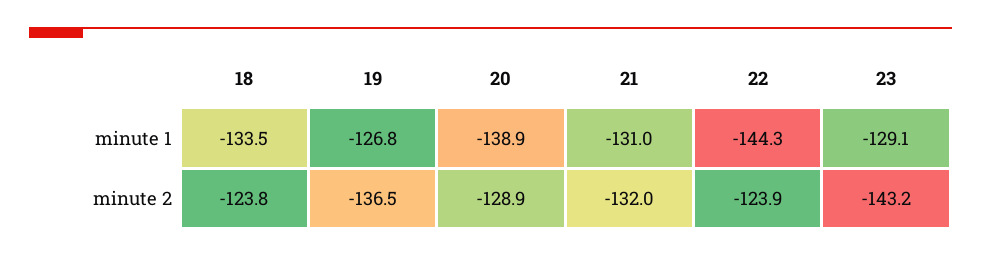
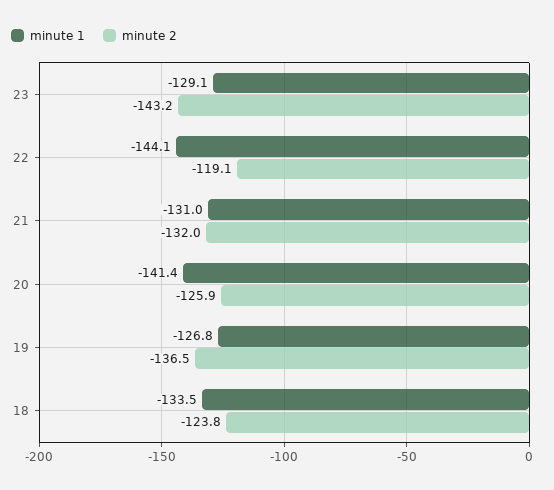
  {
    "minute 1": {
      "18": -133.5,
      "19": -126.8,
-     "20": -138.9,
+     "20": -141.4,
      "21": -131,
-     "22": -144.3,
+     "22": -144.1,
      "23": -129.1
    },
    "minute 2": {
      "18": -123.8,
      "19": -136.5,
-     "20": -128.9,
+     "20": -125.9,
      "21": -132,
-     "22": -123.9,
+     "22": -119.1,
      "23": -143.2
    }
  }

